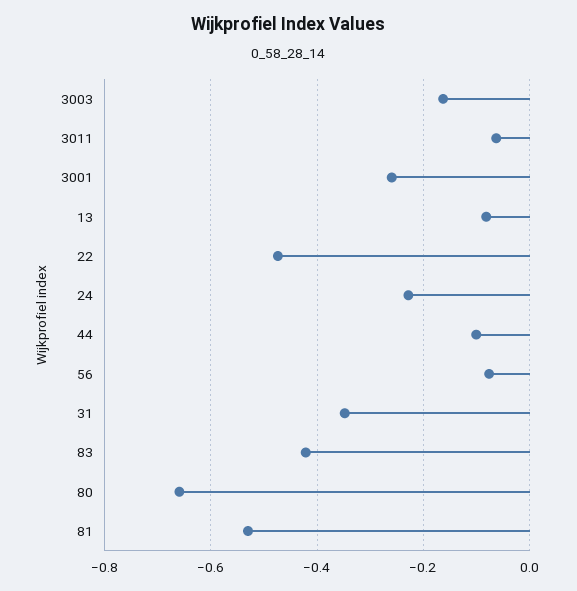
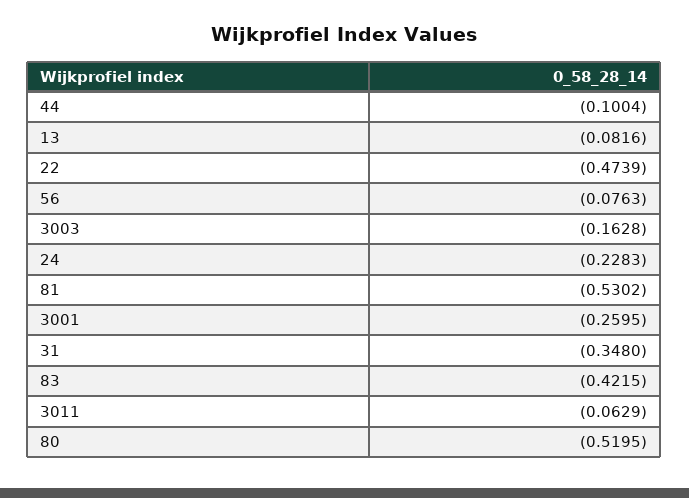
  {
    "3003": -0.1628,
    "3011": -0.0629,
    "3001": -0.2595,
    "13": -0.0816,
    "22": -0.4739,
    "24": -0.2283,
    "44": -0.1004,
    "56": -0.0763,
    "31": -0.348,
    "83": -0.4215,
-   "80": -0.66,
+   "80": -0.5195,
    "81": -0.5302
  }

